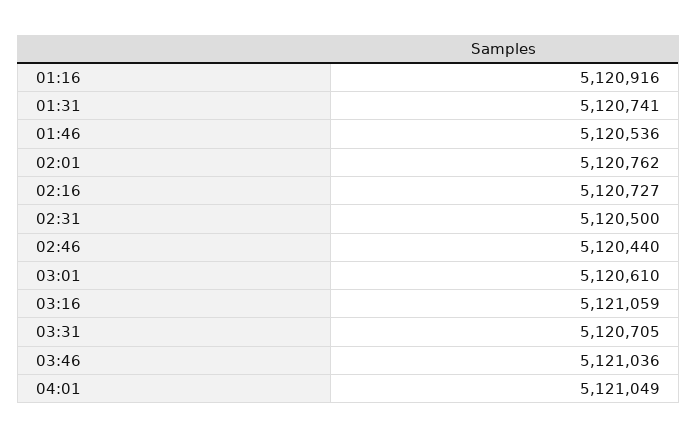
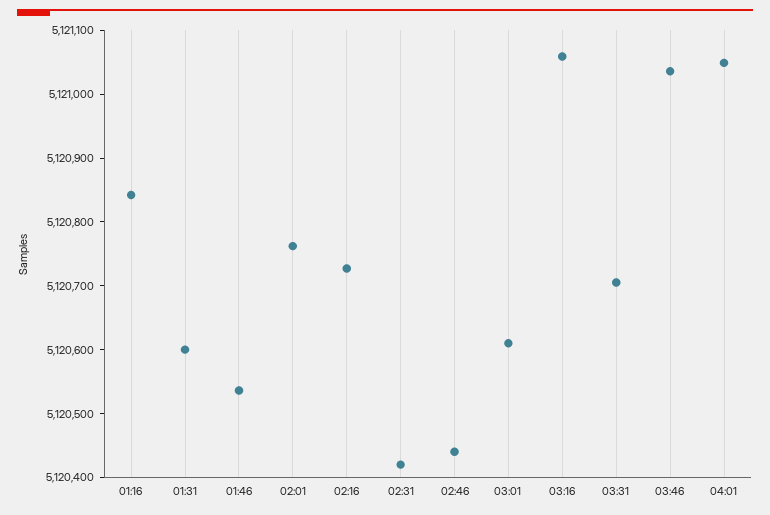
  {
-   "01:16": 5120916,
+   "01:16": 5120840,
-   "01:31": 5120741,
+   "01:31": 5120600,
    "01:46": 5120536,
    "02:01": 5120762,
    "02:16": 5120727,
-   "02:31": 5120500,
+   "02:31": 5120420,
    "02:46": 5120440,
    "03:01": 5120610,
    "03:16": 5121059,
    "03:31": 5120705,
    "03:46": 5121036,
    "04:01": 5121049
  }

